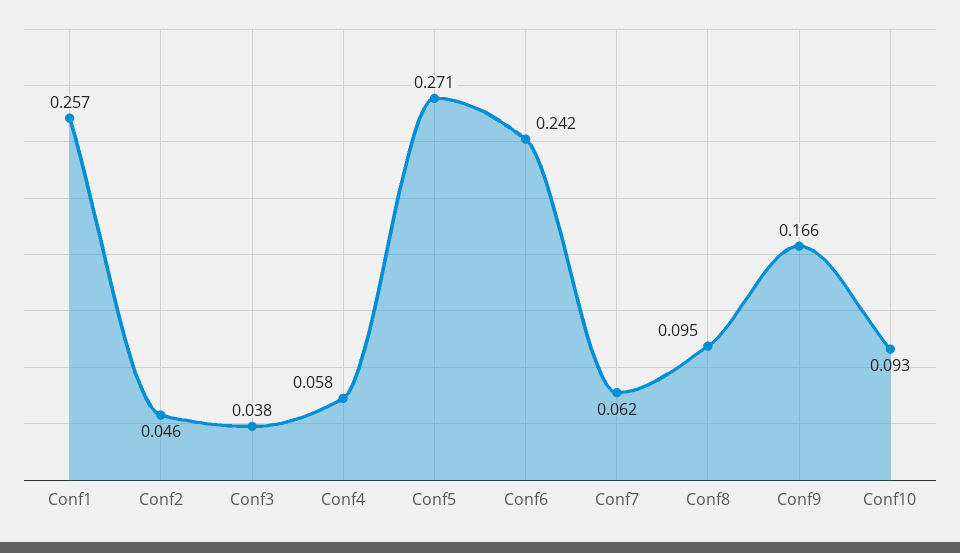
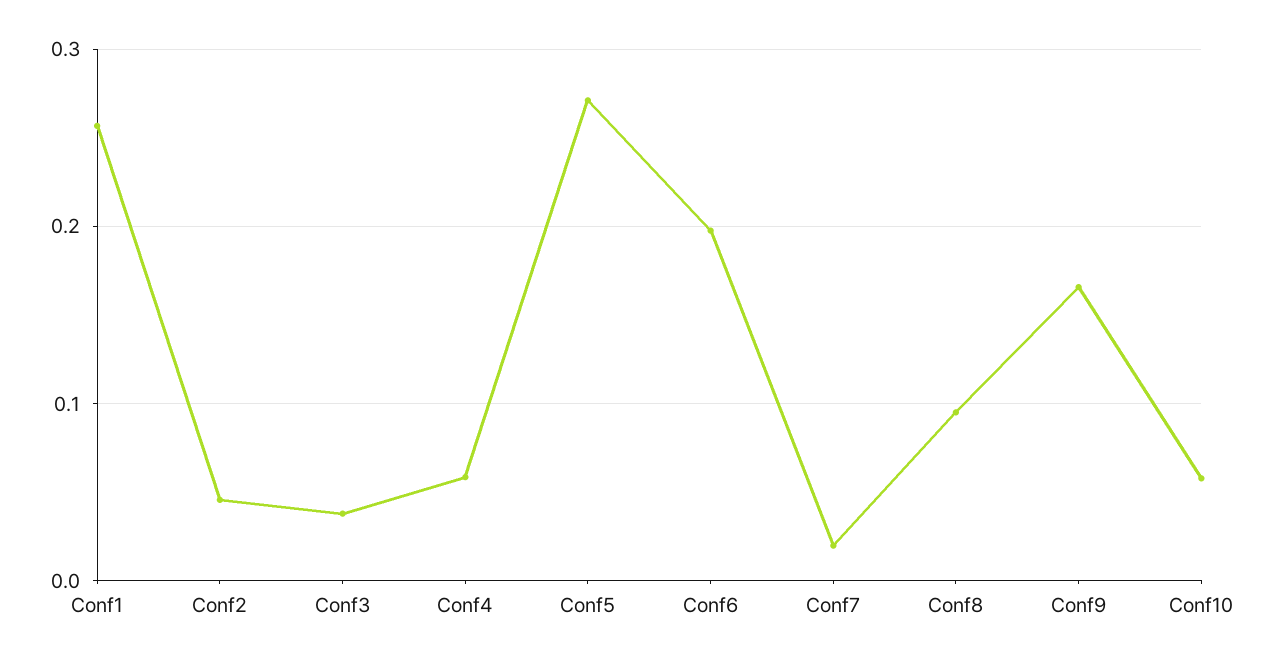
  {
    "Conf1": 0.257,
    "Conf2": 0.046,
    "Conf3": 0.038,
    "Conf4": 0.058,
    "Conf5": 0.271,
-   "Conf6": 0.242,
+   "Conf6": 0.2,
-   "Conf7": 0.062,
+   "Conf7": 0.02,
    "Conf8": 0.095,
    "Conf9": 0.166,
-   "Conf10": 0.093
+   "Conf10": 0.06
  }

